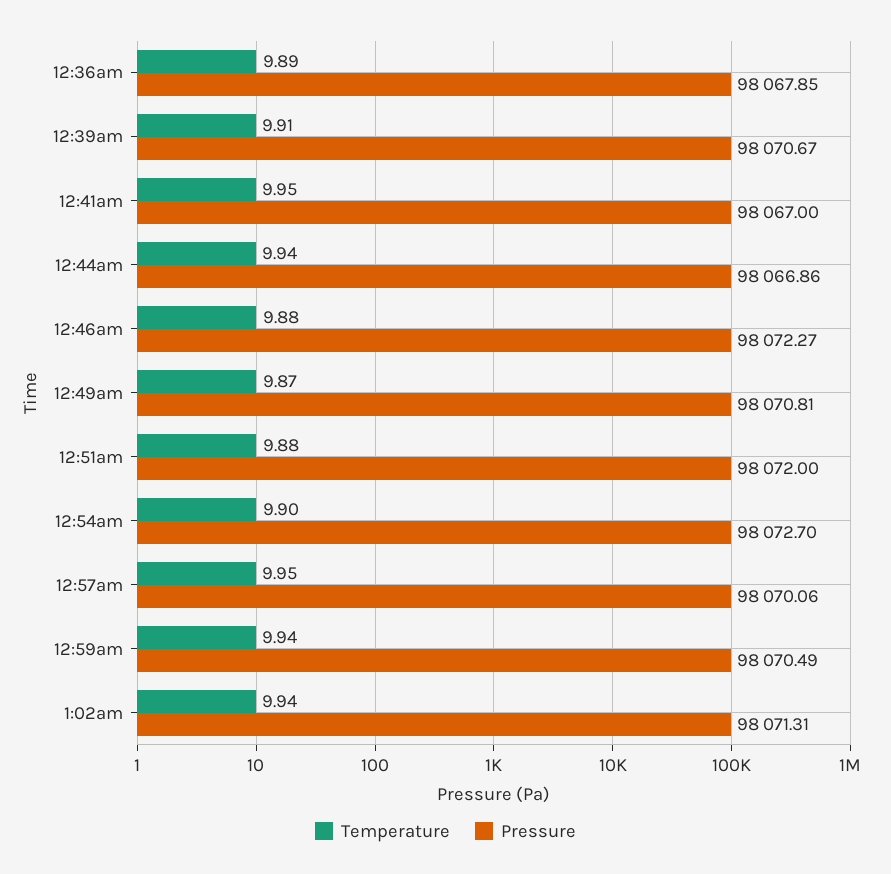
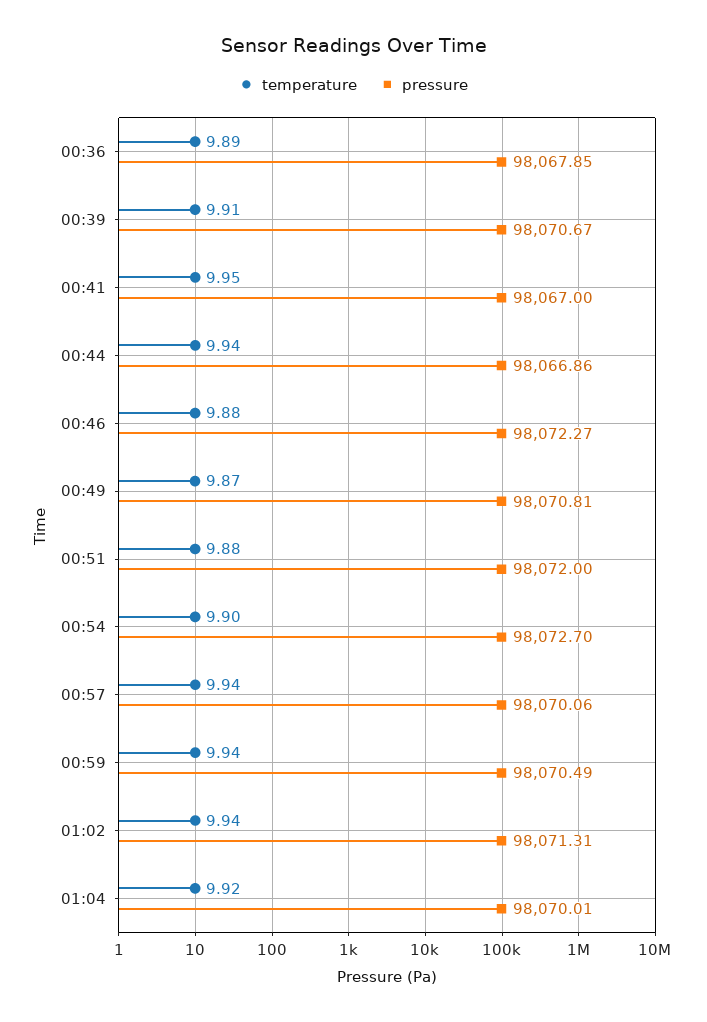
  {
    "Temperature": {
      "12:36am": 9.89,
      "12:39am": 9.91,
      "12:41am": 9.95,
      "12:44am": 9.94,
      "12:46am": 9.88,
      "12:49am": 9.87,
      "12:51am": 9.88,
      "12:54am": 9.9,
-     "12:57am": 9.95,
+     "12:57am": 9.94,
      "12:59am": 9.94,
-     "1:02am": 9.94
+     "1:02am": 9.94,
+     "01:04": 9.92
    },
    "Pressure": {
      "12:36am": 98067.85,
      "12:39am": 98070.67,
      "12:41am": 98067,
      "12:44am": 98066.86,
      "12:46am": 98072.27,
      "12:49am": 98070.81,
      "12:51am": 98072,
      "12:54am": 98072.7,
      "12:57am": 98070.06,
      "12:59am": 98070.49,
-     "1:02am": 98071.31
+     "1:02am": 98071.31,
+     "01:04": 98070.01
    }
  }

